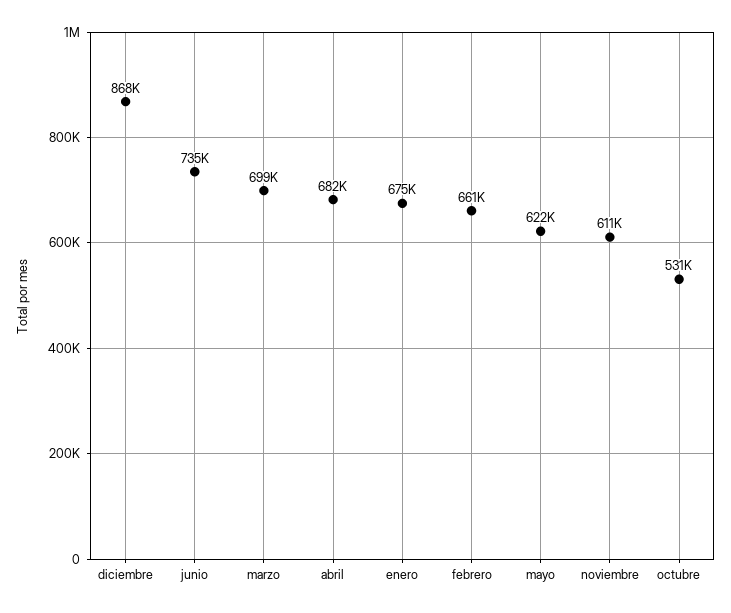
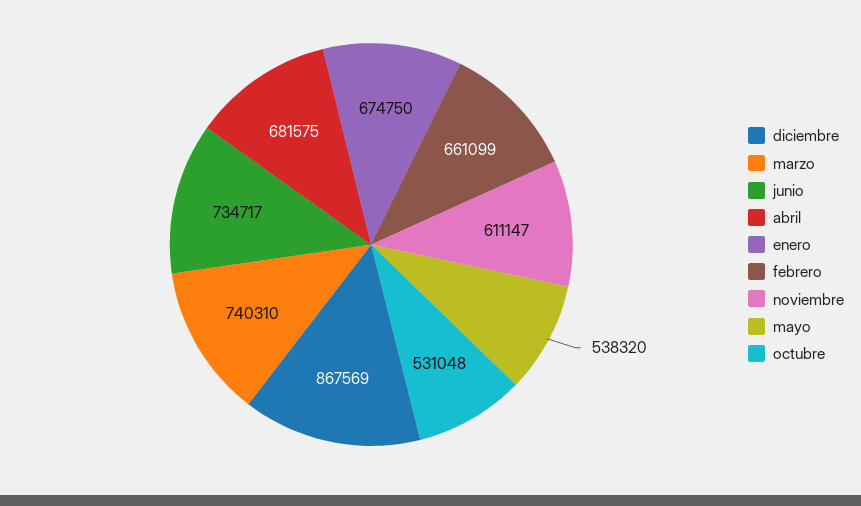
  {
    "diciembre": 867569,
    "junio": 734717,
-   "marzo": 699000,
+   "marzo": 740310,
    "abril": 681575,
    "enero": 674750,
    "febrero": 661099,
-   "mayo": 622000,
+   "mayo": 538320,
    "noviembre": 611147,
    "octubre": 531048
  }

